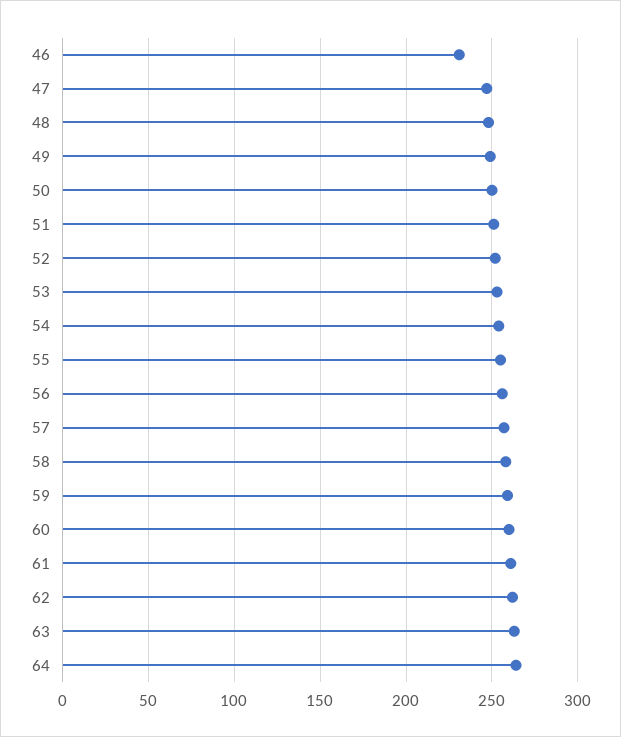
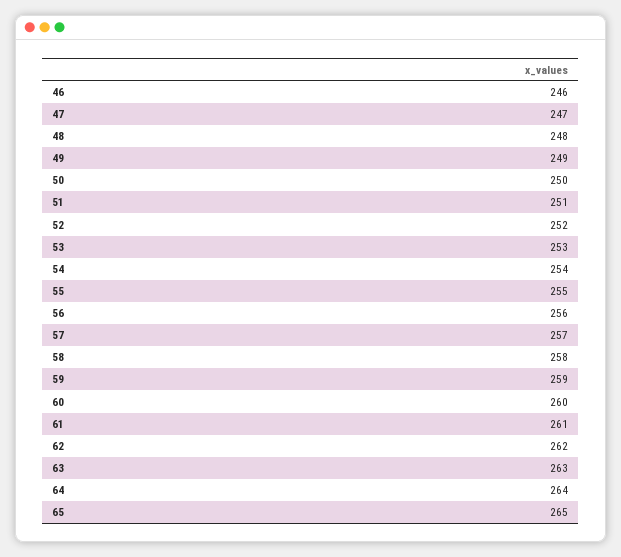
  {
-   "46": 230,
+   "46": 246,
    "47": 247,
    "48": 248,
    "49": 249,
    "50": 250,
    "51": 251,
    "52": 252,
    "53": 253,
    "54": 254,
    "55": 255,
    "56": 256,
    "57": 257,
    "58": 258,
    "59": 259,
    "60": 260,
    "61": 261,
    "62": 262,
    "63": 263,
-   "64": 264
+   "64": 264,
+   "65": 265
  }

